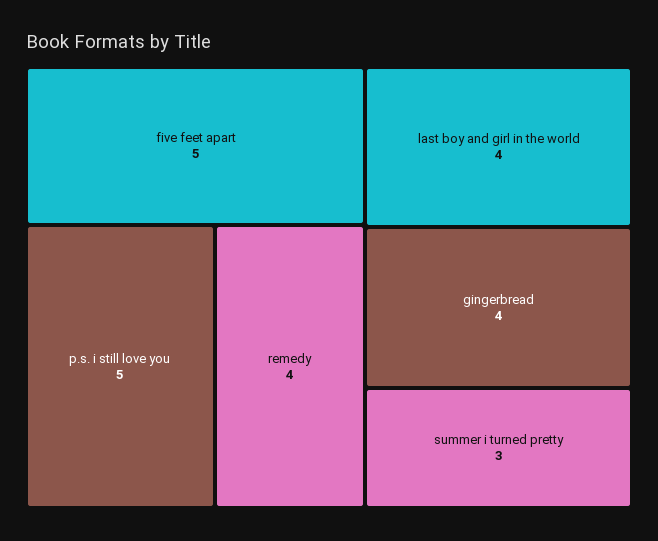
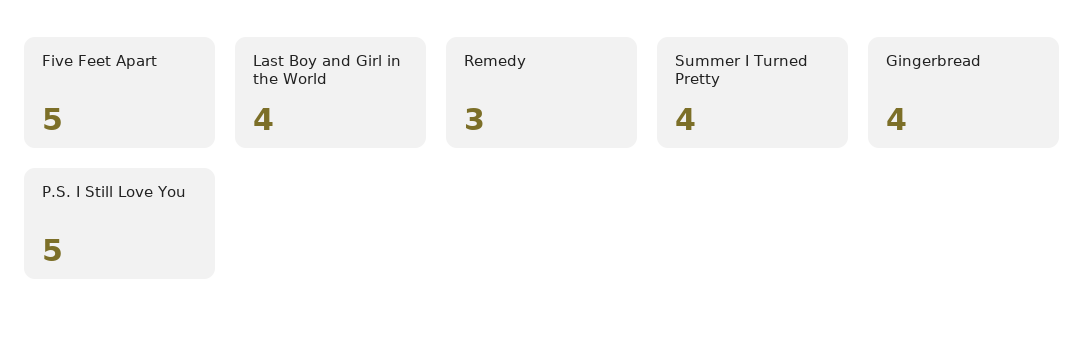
  {
    "five feet apart": 5,
    "p.s. i still love you": 5,
-   "remedy": 4,
+   "remedy": 3,
    "last boy and girl in the world": 4,
    "gingerbread": 4,
-   "summer i turned pretty": 3
+   "summer i turned pretty": 4
  }

